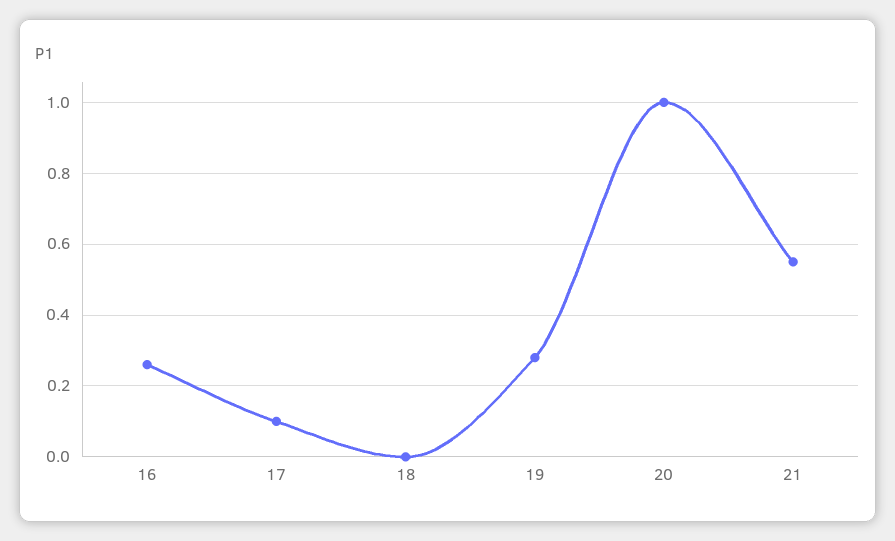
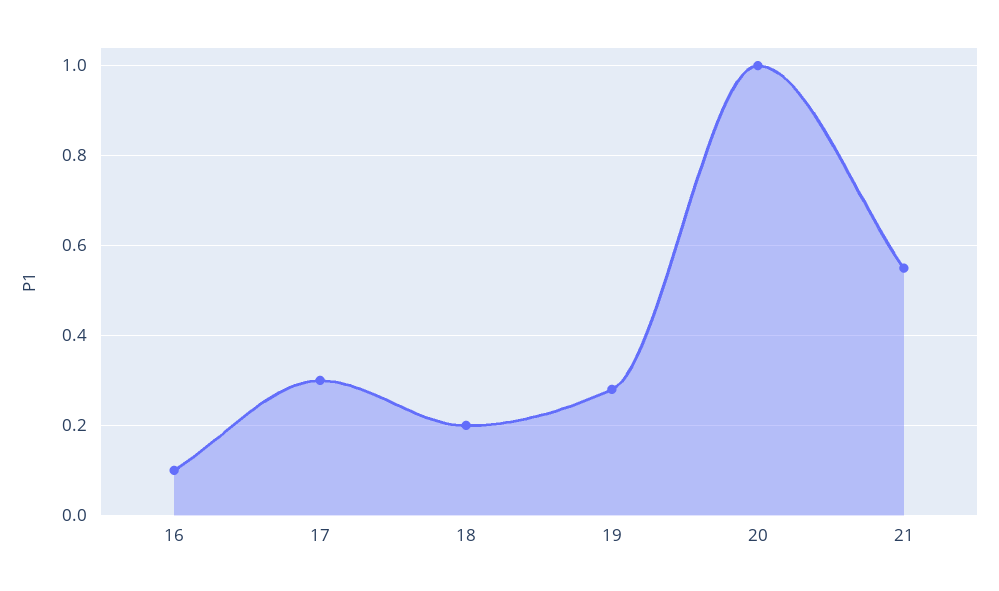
  {
-   "16": 0.25,
+   "16": 0.1,
-   "17": 0.1,
+   "17": 0.3,
-   "18": 0,
+   "18": 0.2,
    "19": 0.3,
    "20": 1,
    "21": 0.55
  }

